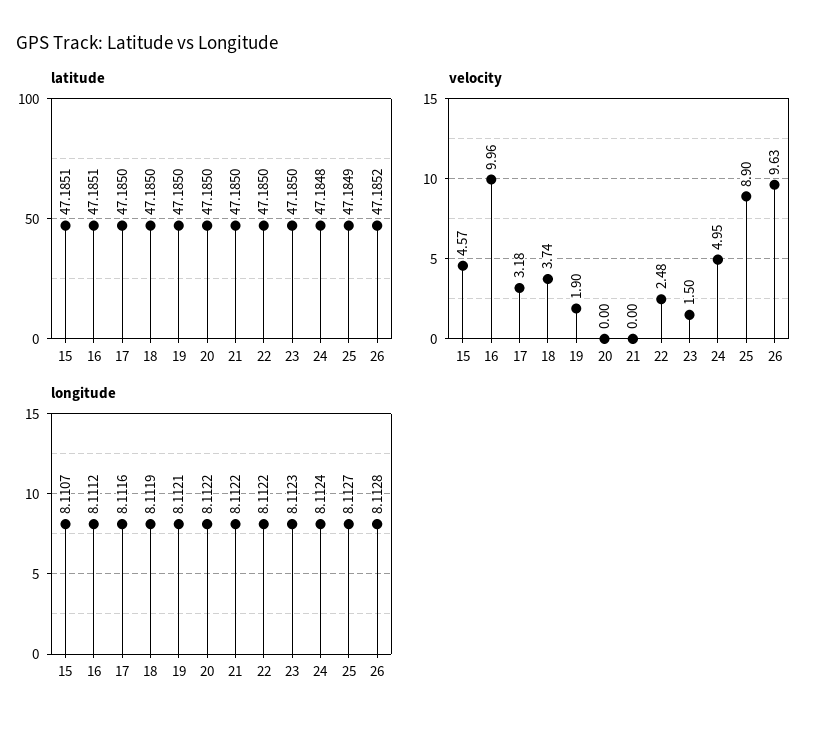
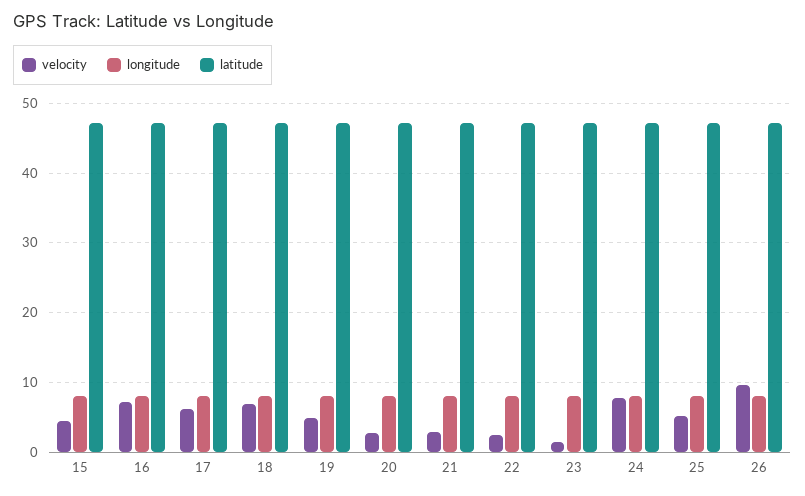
  {
    "latitude": {
      "15": 47.1851,
      "16": 47.1851,
      "17": 47.185,
      "18": 47.185,
      "19": 47.185,
      "20": 47.185,
      "21": 47.185,
      "22": 47.185,
      "23": 47.185,
      "24": 47.1848,
      "25": 47.1849,
      "26": 47.1852
    },
    "velocity": {
      "15": 4.57,
-     "16": 9.96,
+     "16": 7,
-     "17": 3.18,
+     "17": 6,
-     "18": 3.74,
+     "18": 7,
-     "19": 1.9,
+     "19": 5,
-     "20": 0,
+     "20": 3,
-     "21": 0,
+     "21": 3,
      "22": 2.48,
      "23": 1.5,
-     "24": 4.95,
+     "24": 8,
-     "25": 8.9,
+     "25": 5,
      "26": 9.63
    },
    "longitude": {
      "15": 8.1107,
      "16": 8.1112,
      "17": 8.1116,
      "18": 8.1119,
      "19": 8.1121,
      "20": 8.1122,
      "21": 8.1122,
      "22": 8.1122,
      "23": 8.1123,
      "24": 8.1124,
      "25": 8.1127,
      "26": 8.1128
    }
  }

